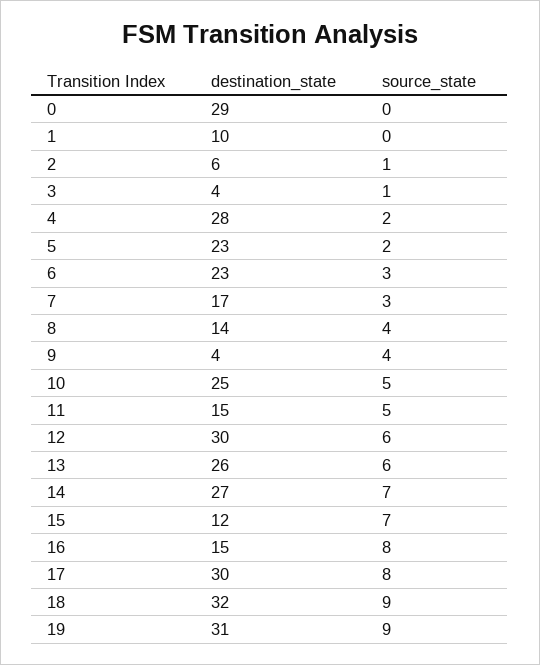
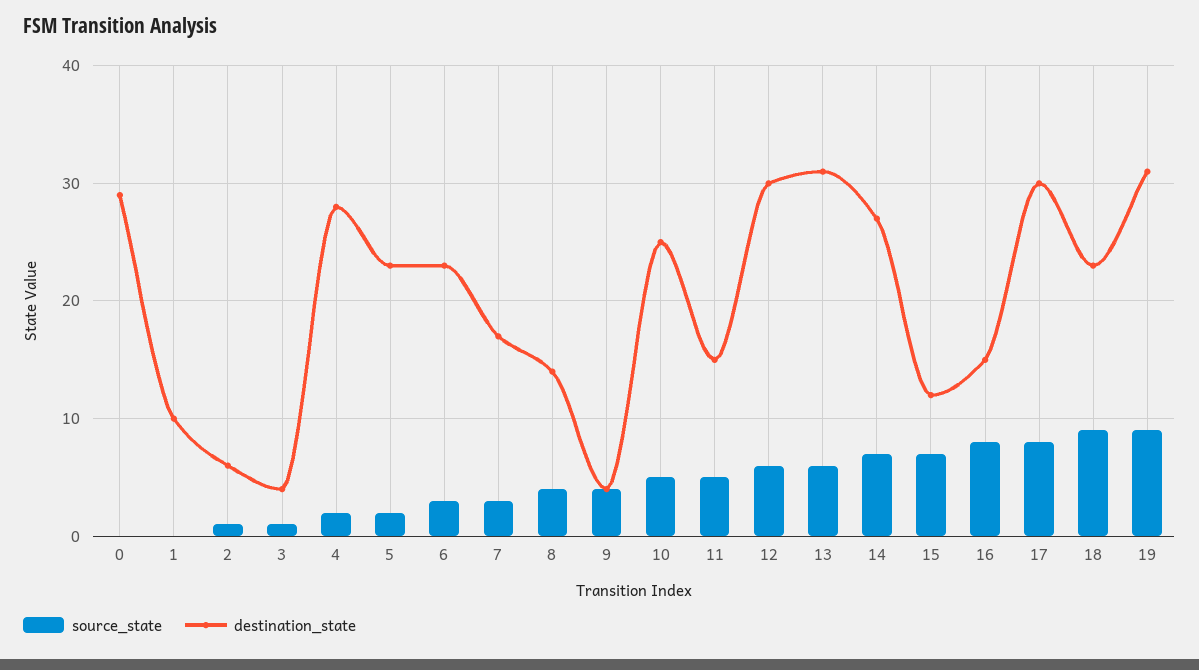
  {
    "destination_state": {
      "0": 29,
      "1": 10,
      "2": 6,
      "3": 4,
      "4": 28,
      "5": 23,
      "6": 23,
      "7": 17,
      "8": 14,
      "9": 4,
      "10": 25,
      "11": 15,
      "12": 30,
-     "13": 26,
+     "13": 31,
      "14": 27,
      "15": 12,
      "16": 15,
      "17": 30,
-     "18": 32,
+     "18": 23,
      "19": 31
    },
    "source_state": {
      "0": 0,
      "1": 0,
      "2": 1,
      "3": 1,
      "4": 2,
      "5": 2,
      "6": 3,
      "7": 3,
      "8": 4,
      "9": 4,
      "10": 5,
      "11": 5,
      "12": 6,
      "13": 6,
      "14": 7,
      "15": 7,
      "16": 8,
      "17": 8,
      "18": 9,
      "19": 9
    }
  }

